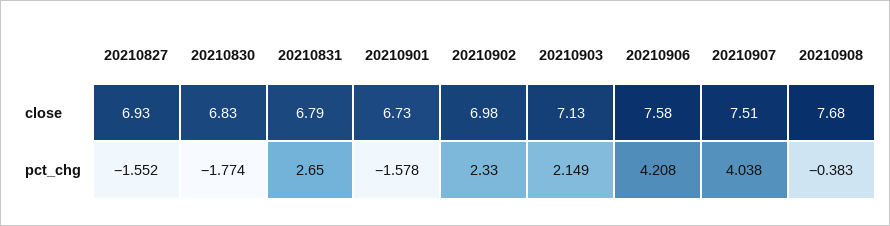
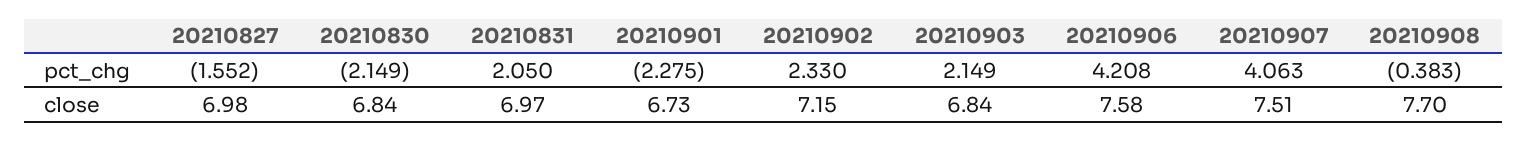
  {
    "20210827": {
-     "close": 6.93,
+     "close": 6.98,
      "pct_chg": -1.552
    },
    "20210830": {
-     "close": 6.83,
+     "close": 6.84,
-     "pct_chg": -1.774
+     "pct_chg": -2.149
    },
    "20210831": {
-     "close": 6.79,
+     "close": 6.97,
-     "pct_chg": 2.65
+     "pct_chg": 2.05
    },
    "20210901": {
      "close": 6.73,
-     "pct_chg": -1.578
+     "pct_chg": -2.275
    },
    "20210902": {
-     "close": 6.98,
+     "close": 7.15,
      "pct_chg": 2.33
    },
    "20210903": {
-     "close": 7.13,
+     "close": 6.84,
      "pct_chg": 2.149
    },
    "20210906": {
      "close": 7.58,
      "pct_chg": 4.208
    },
    "20210907": {
      "close": 7.51,
-     "pct_chg": 4.038
+     "pct_chg": 4.063
    },
    "20210908": {
-     "close": 7.68,
+     "close": 7.7,
      "pct_chg": -0.383
    }
  }

